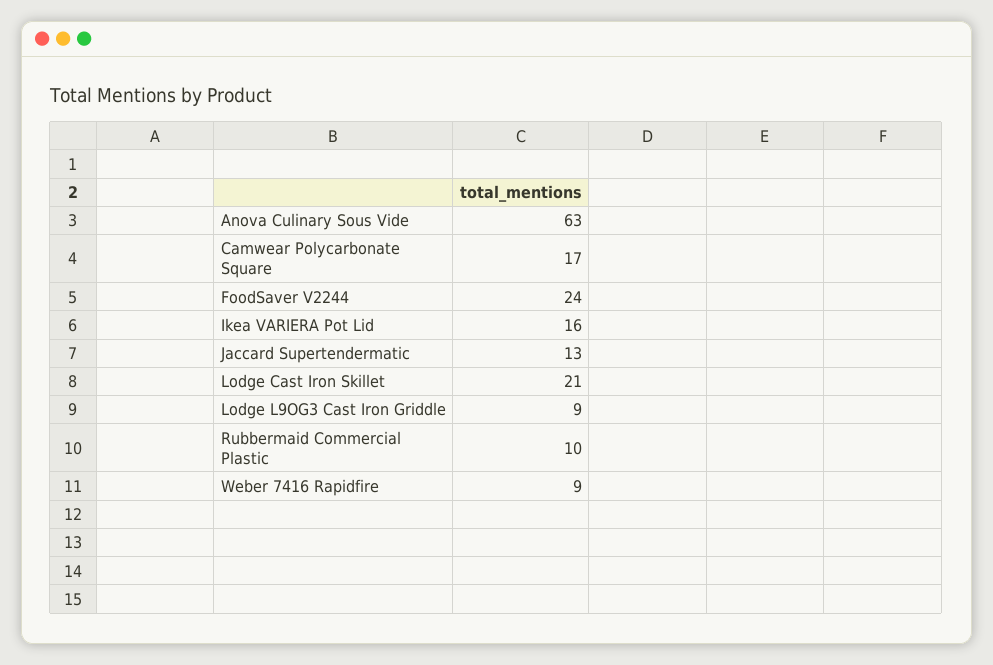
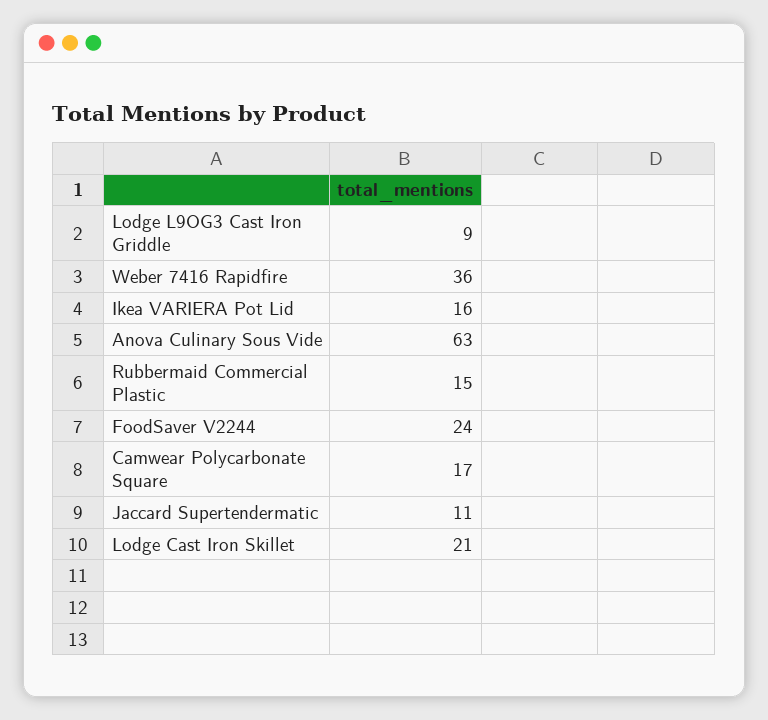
  {
    "Anova Culinary Sous Vide": 63,
    "Camwear Polycarbonate Square": 17,
    "FoodSaver V2244": 24,
    "Ikea VARIERA Pot Lid": 16,
-   "Jaccard Supertendermatic": 13,
+   "Jaccard Supertendermatic": 11,
    "Lodge Cast Iron Skillet": 21,
    "Lodge L9OG3 Cast Iron Griddle": 9,
-   "Rubbermaid Commercial Plastic": 10,
+   "Rubbermaid Commercial Plastic": 15,
-   "Weber 7416 Rapidfire": 9
+   "Weber 7416 Rapidfire": 36
  }

